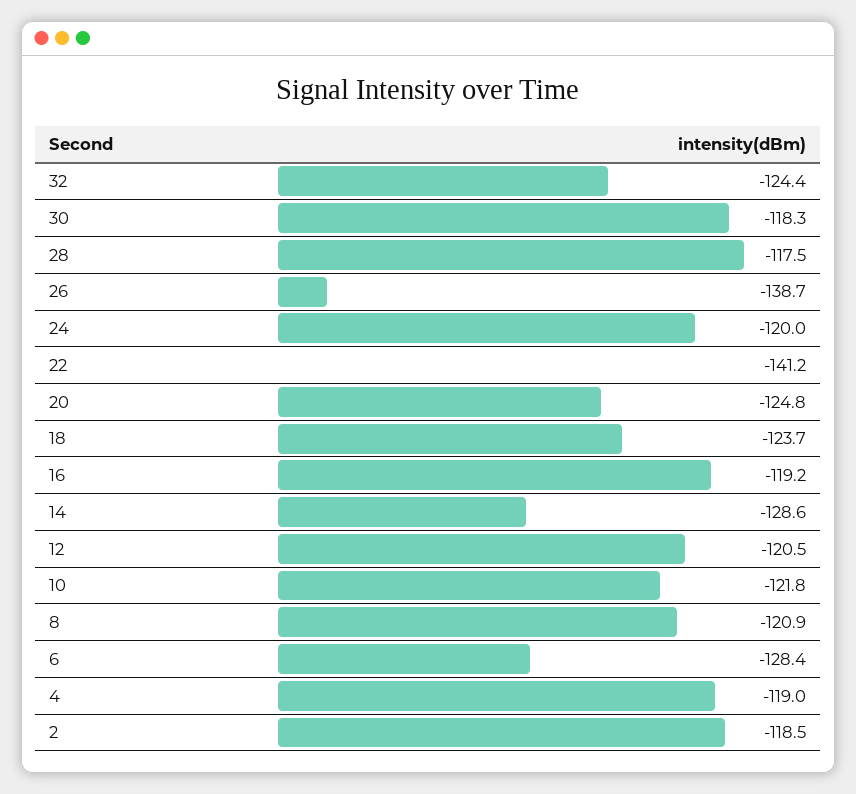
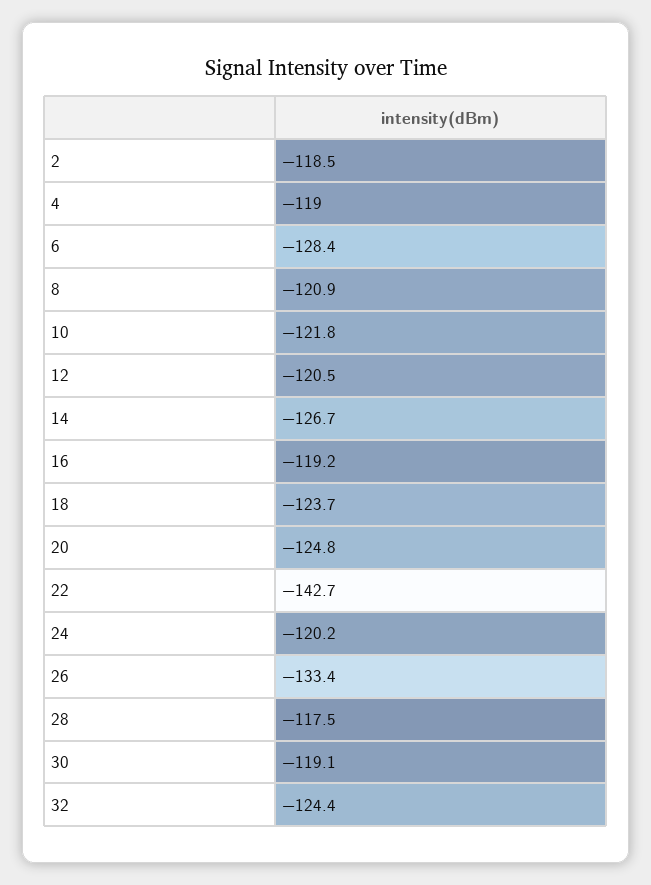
  {
    "32": -124.4,
-   "30": -118.3,
+   "30": -119.1,
    "28": -117.5,
-   "26": -138.7,
+   "26": -133.4,
-   "24": -120,
+   "24": -120.2,
-   "22": -141.2,
+   "22": -142.7,
    "20": -124.8,
    "18": -123.7,
    "16": -119.2,
-   "14": -128.6,
+   "14": -126.7,
    "12": -120.5,
    "10": -121.8,
    "8": -120.9,
    "6": -128.4,
    "4": -119,
    "2": -118.5
  }

